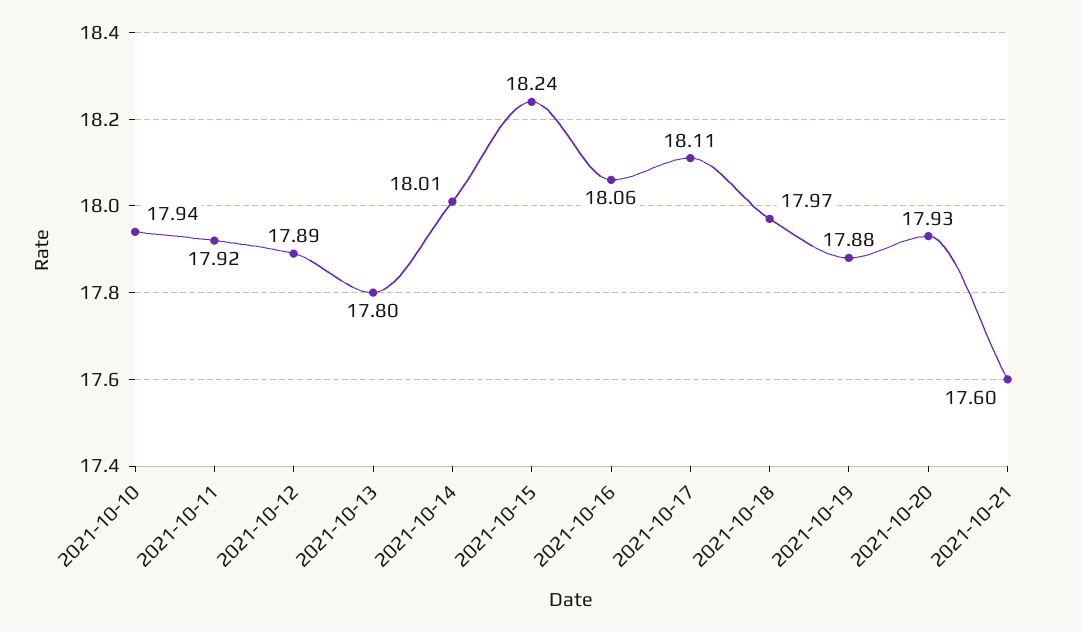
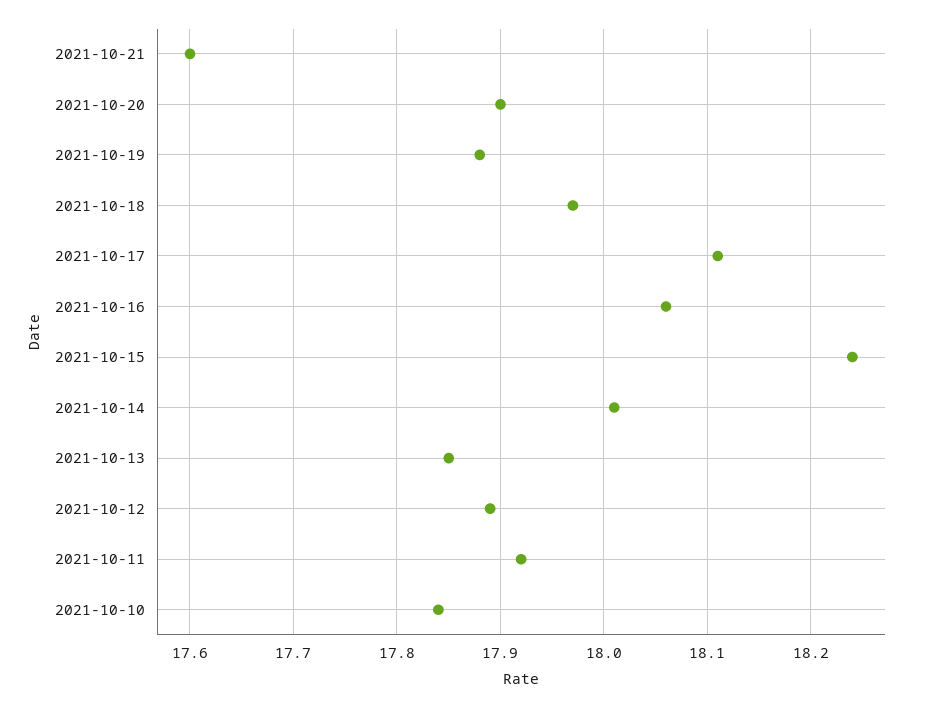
  {
-   "2021-10-10": 17.94,
+   "2021-10-10": 17.84,
    "2021-10-11": 17.92,
    "2021-10-12": 17.89,
-   "2021-10-13": 17.8,
+   "2021-10-13": 17.85,
    "2021-10-14": 18.01,
    "2021-10-15": 18.24,
    "2021-10-16": 18.06,
    "2021-10-17": 18.11,
    "2021-10-18": 17.97,
    "2021-10-19": 17.88,
-   "2021-10-20": 17.93,
+   "2021-10-20": 17.9,
    "2021-10-21": 17.6
  }

